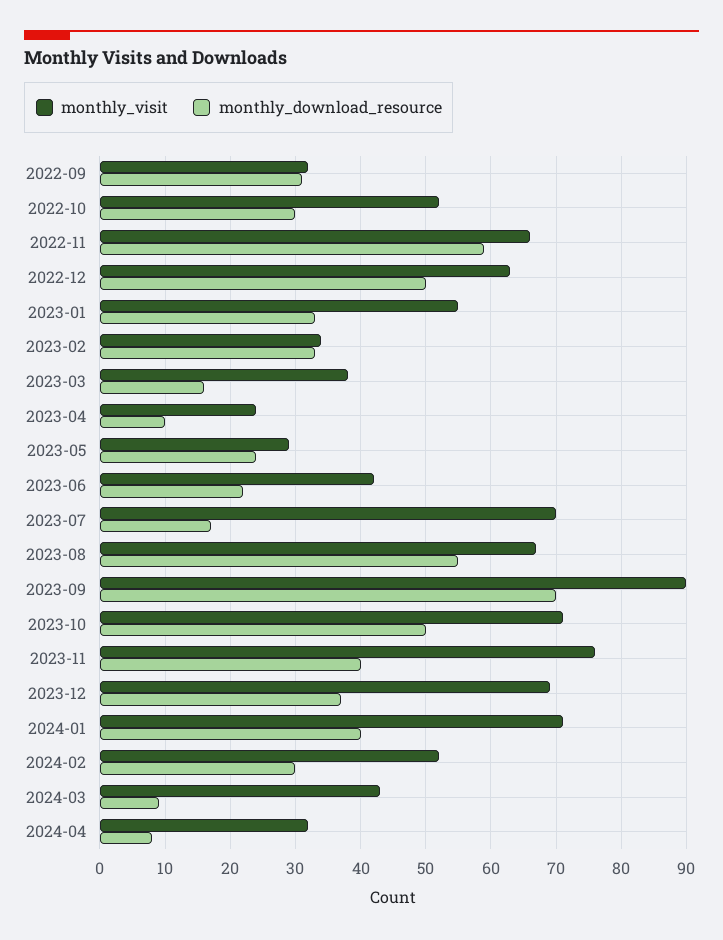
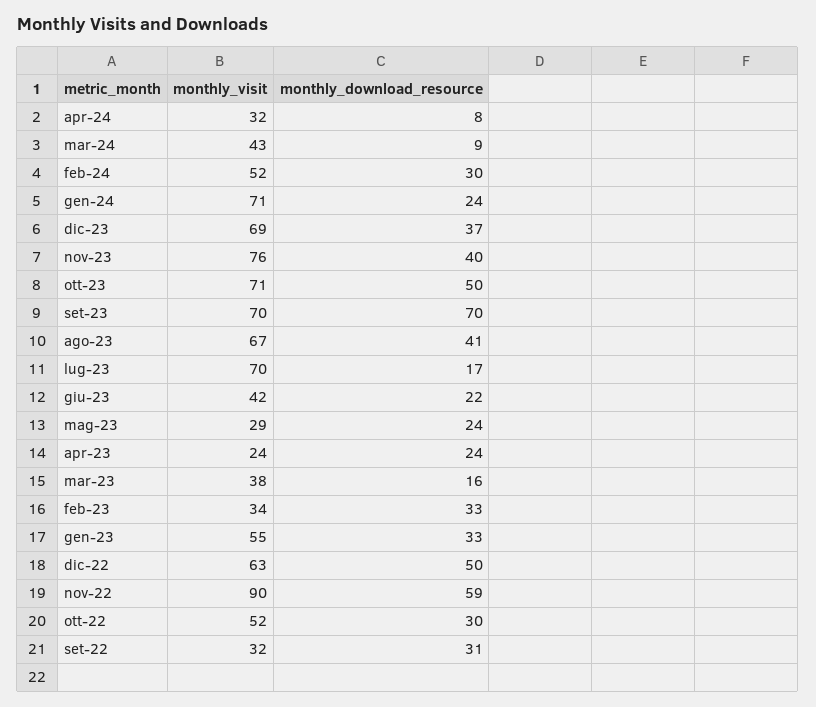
  {
    "monthly_visit": {
      "2022-09": 32,
      "2022-10": 52,
-     "2022-11": 66,
+     "2022-11": 90,
      "2022-12": 63,
      "2023-01": 55,
      "2023-02": 34,
      "2023-03": 38,
      "2023-04": 24,
      "2023-05": 29,
      "2023-06": 42,
      "2023-07": 70,
      "2023-08": 67,
-     "2023-09": 90,
+     "2023-09": 70,
      "2023-10": 71,
      "2023-11": 76,
      "2023-12": 69,
      "2024-01": 71,
      "2024-02": 52,
      "2024-03": 43,
      "2024-04": 32
    },
    "monthly_download_resource": {
      "2022-09": 31,
      "2022-10": 30,
      "2022-11": 59,
      "2022-12": 50,
      "2023-01": 33,
      "2023-02": 33,
      "2023-03": 16,
-     "2023-04": 10,
+     "2023-04": 24,
      "2023-05": 24,
      "2023-06": 22,
      "2023-07": 17,
-     "2023-08": 55,
+     "2023-08": 41,
      "2023-09": 70,
      "2023-10": 50,
      "2023-11": 40,
      "2023-12": 37,
-     "2024-01": 40,
+     "2024-01": 24,
      "2024-02": 30,
      "2024-03": 9,
      "2024-04": 8
    }
  }

